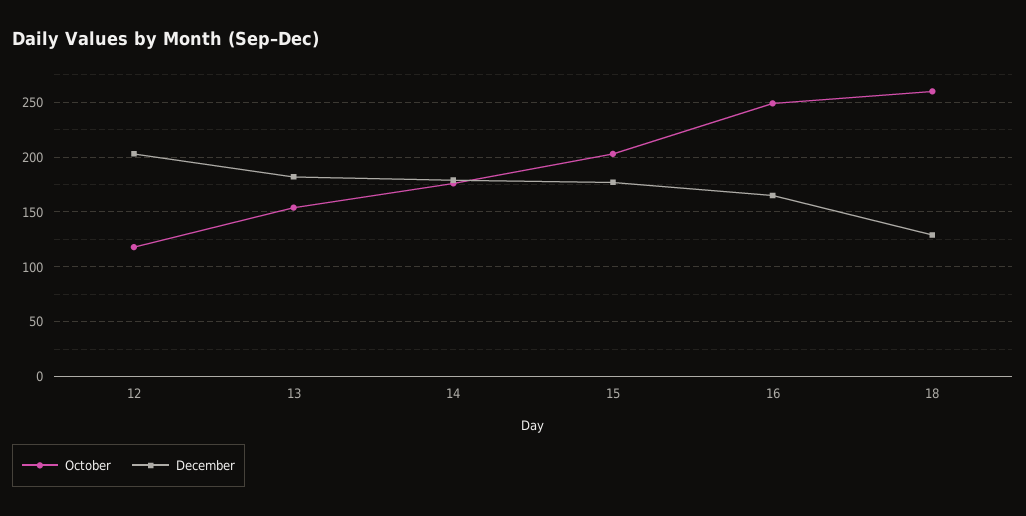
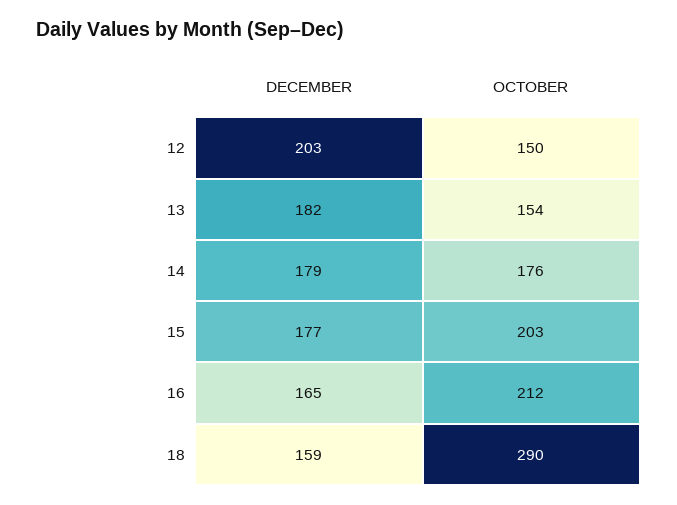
  {
    "October": {
-     "12": 120,
+     "12": 150,
      "13": 154,
      "14": 176,
      "15": 203,
-     "16": 250,
+     "16": 212,
-     "18": 260
+     "18": 290
    },
    "December": {
      "12": 203,
      "13": 182,
      "14": 179,
      "15": 177,
      "16": 165,
-     "18": 130
+     "18": 159
    }
  }

